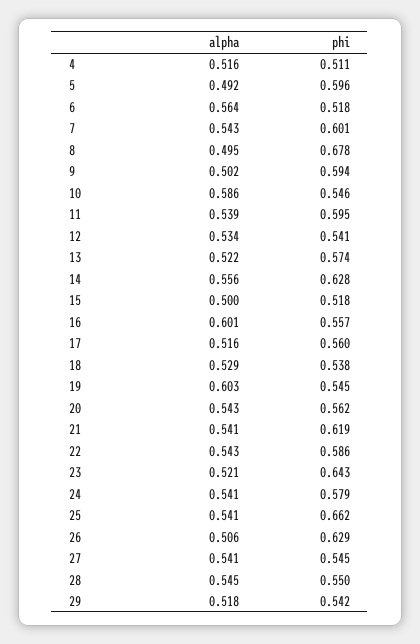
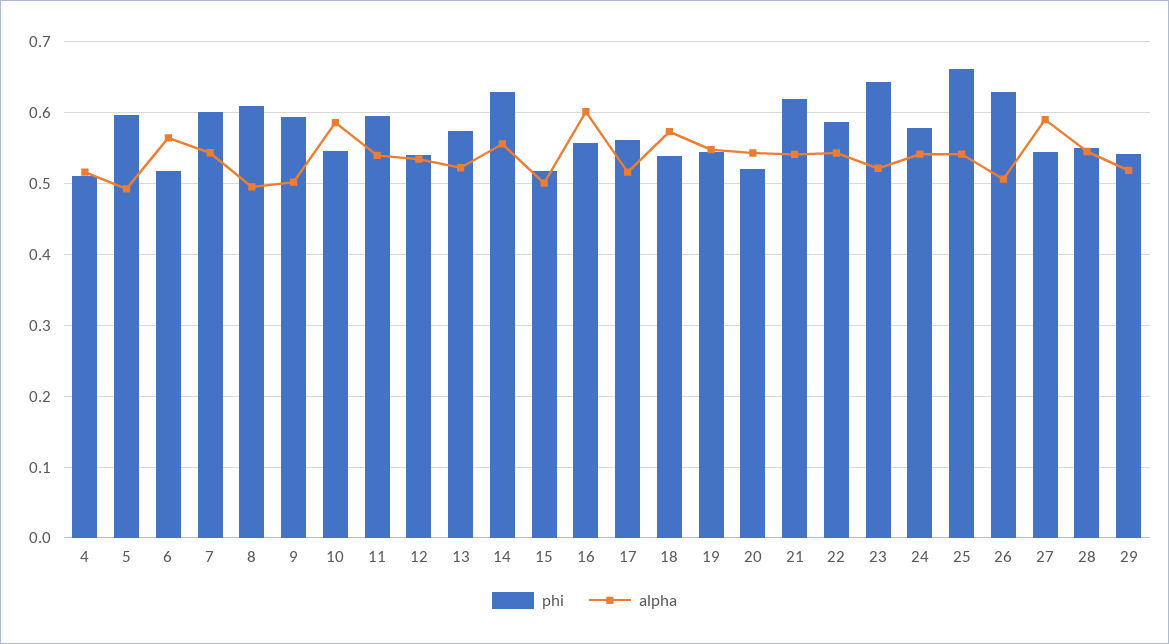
  {
    "alpha": {
      "4": 0.516,
      "5": 0.492,
      "6": 0.564,
      "7": 0.543,
      "8": 0.495,
      "9": 0.502,
      "10": 0.586,
      "11": 0.539,
      "12": 0.534,
      "13": 0.522,
      "14": 0.556,
      "15": 0.5,
      "16": 0.601,
      "17": 0.516,
-     "18": 0.529,
+     "18": 0.57,
-     "19": 0.603,
+     "19": 0.55,
      "20": 0.543,
      "21": 0.541,
      "22": 0.543,
      "23": 0.521,
      "24": 0.541,
      "25": 0.541,
      "26": 0.506,
-     "27": 0.541,
+     "27": 0.59,
      "28": 0.545,
      "29": 0.518
    },
    "phi": {
      "4": 0.511,
      "5": 0.596,
      "6": 0.518,
      "7": 0.601,
-     "8": 0.678,
+     "8": 0.61,
      "9": 0.594,
      "10": 0.546,
      "11": 0.595,
      "12": 0.541,
      "13": 0.574,
      "14": 0.628,
      "15": 0.518,
      "16": 0.557,
      "17": 0.56,
      "18": 0.538,
      "19": 0.545,
-     "20": 0.562,
+     "20": 0.52,
      "21": 0.619,
      "22": 0.586,
      "23": 0.643,
      "24": 0.579,
      "25": 0.662,
      "26": 0.629,
      "27": 0.545,
      "28": 0.55,
      "29": 0.542
    }
  }

